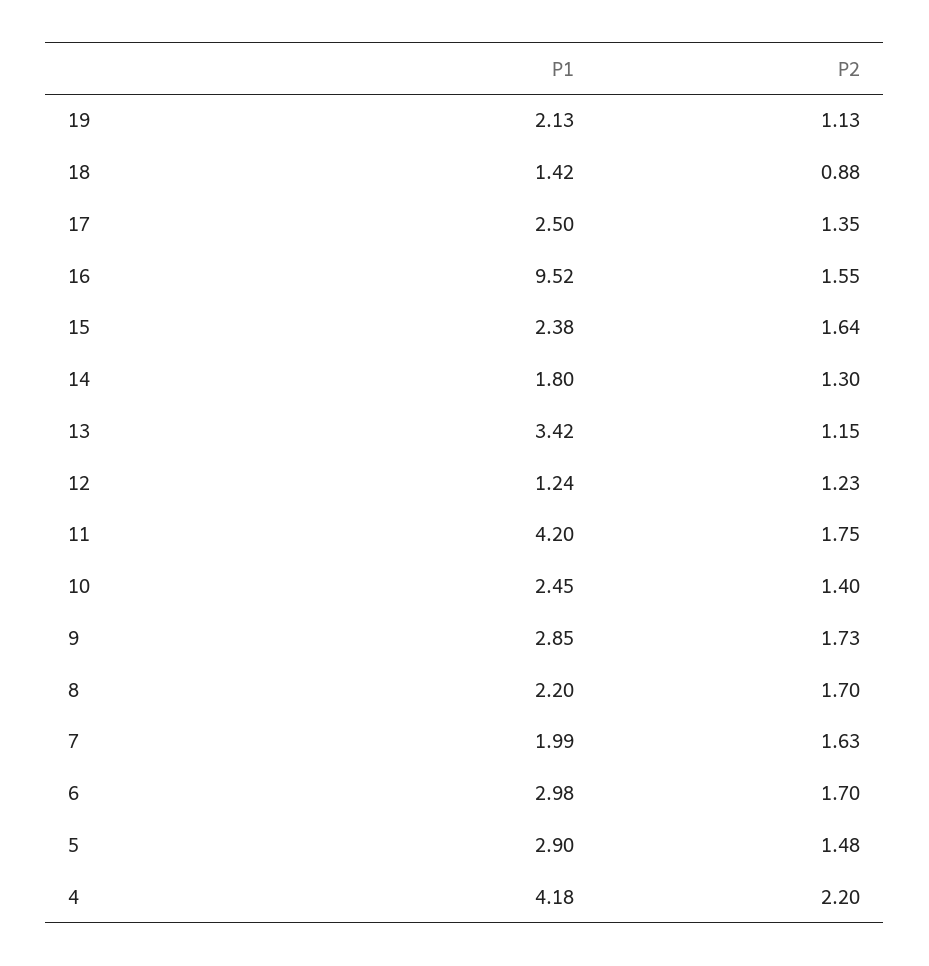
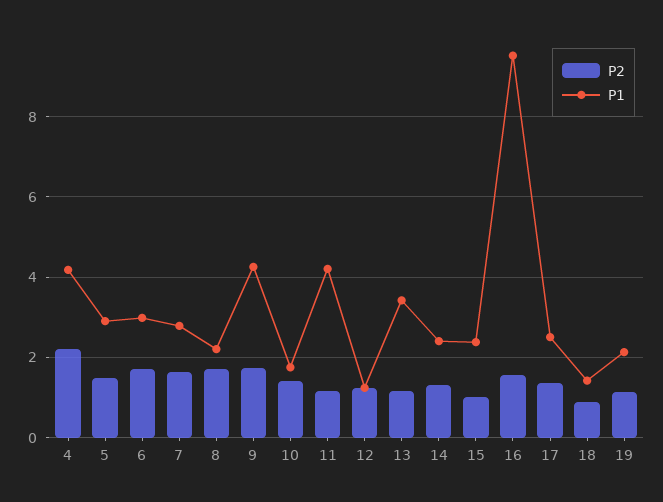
  {
    "P1": {
      "19": 2.13,
      "18": 1.42,
      "17": 2.5,
      "16": 9.52,
      "15": 2.38,
-     "14": 1.8,
+     "14": 2.4,
      "13": 3.42,
      "12": 1.24,
      "11": 4.2,
-     "10": 2.45,
+     "10": 1.8,
-     "9": 2.85,
+     "9": 4.2,
      "8": 2.2,
-     "7": 1.99,
+     "7": 2.8,
      "6": 2.98,
      "5": 2.9,
      "4": 4.18
    },
    "P2": {
      "19": 1.13,
      "18": 0.88,
      "17": 1.35,
      "16": 1.55,
-     "15": 1.64,
+     "15": 1,
      "14": 1.3,
      "13": 1.15,
      "12": 1.23,
-     "11": 1.75,
+     "11": 1.2,
      "10": 1.4,
      "9": 1.73,
      "8": 1.7,
      "7": 1.63,
      "6": 1.7,
      "5": 1.48,
      "4": 2.2
    }
  }

